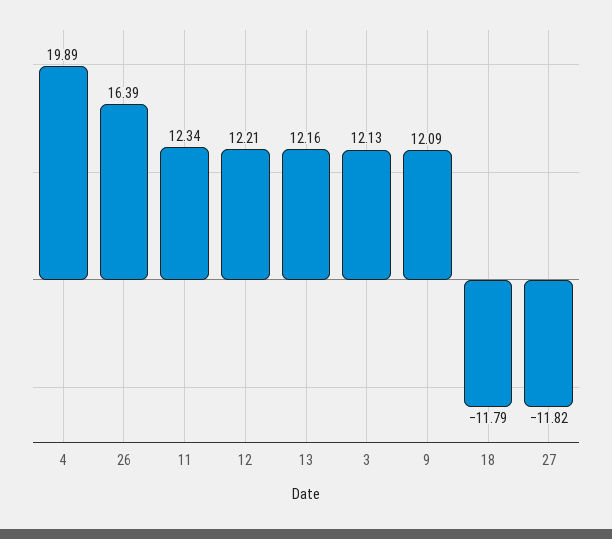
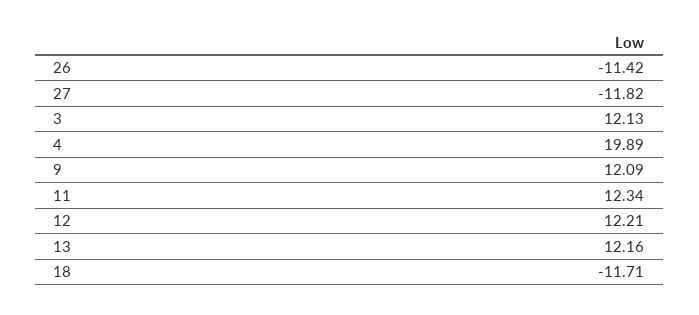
  {
    "4": 19.89,
-   "26": 16.39,
+   "26": -11.42,
    "11": 12.34,
    "12": 12.21,
    "13": 12.16,
    "3": 12.13,
    "9": 12.09,
-   "18": -11.79,
+   "18": -11.71,
    "27": -11.82
  }

